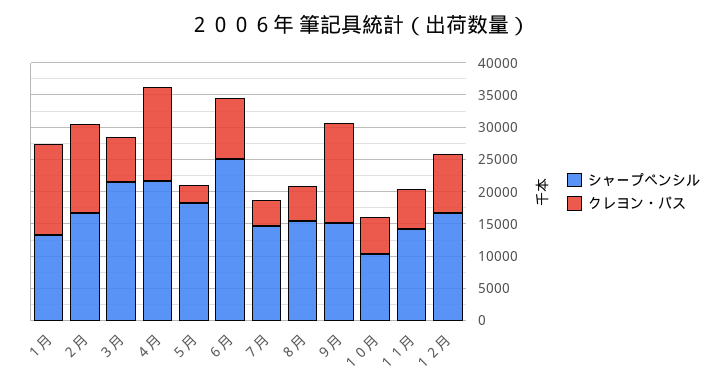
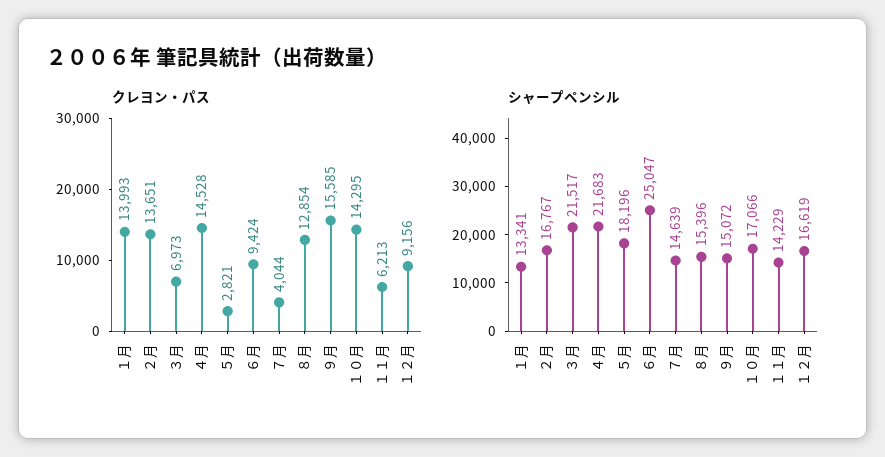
  {
    "シャープペンシル": {
      "１月": 13341,
      "２月": 16767,
      "３月": 21517,
      "４月": 21683,
      "５月": 18196,
      "６月": 25047,
      "７月": 14639,
      "８月": 15396,
      "９月": 15072,
-     "１０月": 10000,
+     "１０月": 17066,
      "１１月": 14229,
      "１２月": 16619
    },
    "クレヨン・パス": {
      "１月": 13993,
      "２月": 13651,
      "３月": 6973,
      "４月": 14528,
      "５月": 2821,
      "６月": 9424,
      "７月": 4044,
-     "８月": 5000,
+     "８月": 12854,
      "９月": 15585,
-     "１０月": 5000,
+     "１０月": 14295,
      "１１月": 6213,
      "１２月": 9156
    }
  }

